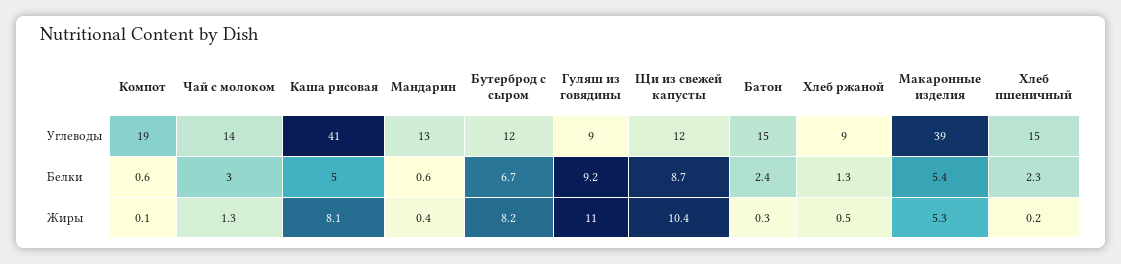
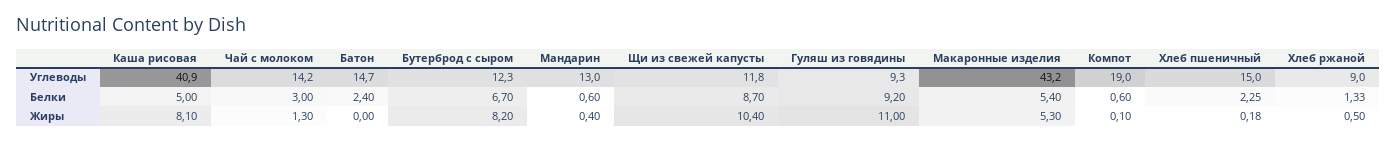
  {
    "Компот": {
      "Углеводы": 19,
      "Белки": 0.6,
      "Жиры": 0.1
    },
    "Чай с молоком": {
      "Углеводы": 14.2,
      "Белки": 3,
      "Жиры": 1.3
    },
    "Каша рисовая": {
      "Углеводы": 40.9,
      "Белки": 5,
      "Жиры": 8.1
    },
    "Мандарин": {
      "Углеводы": 13,
      "Белки": 0.6,
      "Жиры": 0.4
    },
    "Бутерброд с сыром": {
      "Углеводы": 12.3,
      "Белки": 6.7,
      "Жиры": 8.2
    },
    "Гуляш из говядины": {
      "Углеводы": 9.3,
      "Белки": 9.2,
      "Жиры": 11
    },
    "Щи из свежей капусты": {
      "Углеводы": 11.8,
      "Белки": 8.7,
      "Жиры": 10.4
    },
    "Батон": {
      "Углеводы": 14.7,
      "Белки": 2.4,
-     "Жиры": 0.3
+     "Жиры": 0
    },
    "Хлеб ржаной": {
      "Углеводы": 9,
      "Белки": 1.33,
      "Жиры": 0.5
    },
    "Макаронные изделия": {
-     "Углеводы": 39,
+     "Углеводы": 43.2,
      "Белки": 5.4,
      "Жиры": 5.3
    },
    "Хлеб пшеничный": {
      "Углеводы": 15,
      "Белки": 2.25,
      "Жиры": 0.18
    }
  }

